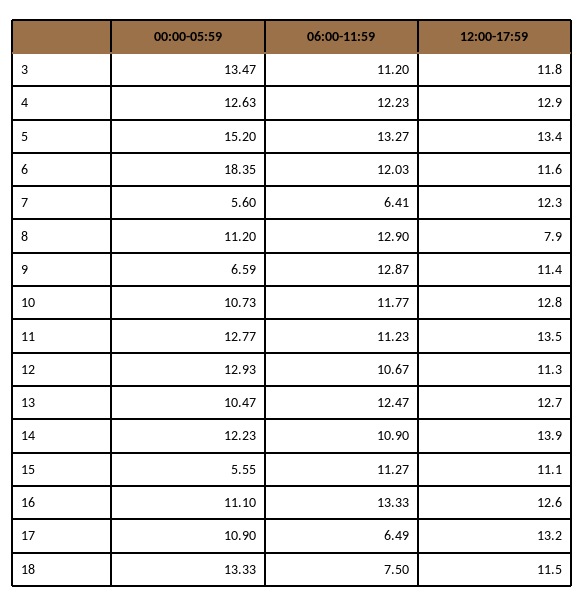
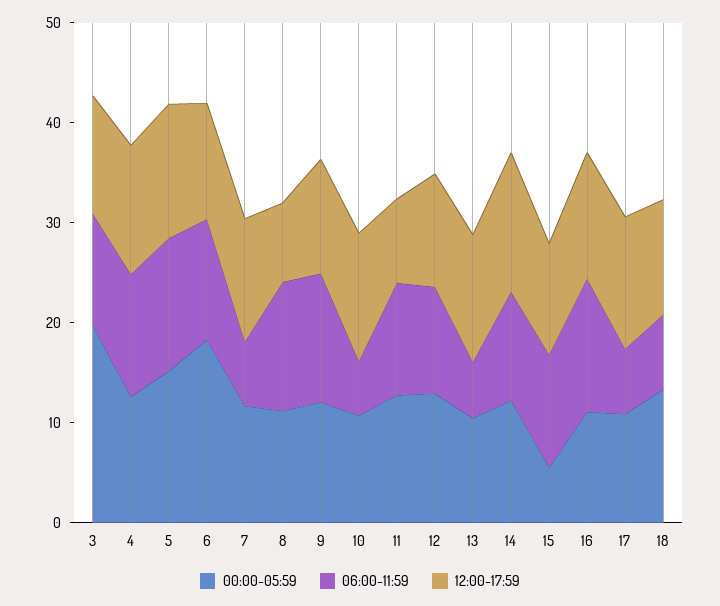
  {
    "00:00-05:59": {
-     "3": 13.47,
+     "3": 20,
      "4": 12.63,
      "5": 15.2,
      "6": 18.35,
-     "7": 5.6,
+     "7": 12,
      "8": 11.2,
-     "9": 6.59,
+     "9": 12,
      "10": 10.73,
      "11": 12.77,
      "12": 12.93,
      "13": 10.47,
      "14": 12.23,
      "15": 5.55,
      "16": 11.1,
      "17": 10.9,
      "18": 13.33
    },
    "06:00-11:59": {
      "3": 11.2,
      "4": 12.23,
      "5": 13.27,
      "6": 12.03,
      "7": 6.41,
      "8": 12.9,
      "9": 12.87,
-     "10": 11.77,
+     "10": 6,
      "11": 11.23,
      "12": 10.67,
-     "13": 12.47,
+     "13": 6,
      "14": 10.9,
      "15": 11.27,
      "16": 13.33,
      "17": 6.49,
      "18": 7.5
    },
    "12:00-17:59": {
      "3": 11.8,
      "4": 12.9,
      "5": 13.4,
      "6": 11.6,
      "7": 12.3,
      "8": 7.9,
      "9": 11.4,
      "10": 12.8,
-     "11": 13.5,
+     "11": 8,
      "12": 11.3,
      "13": 12.7,
      "14": 13.9,
      "15": 11.1,
      "16": 12.6,
      "17": 13.2,
      "18": 11.5
    }
  }

